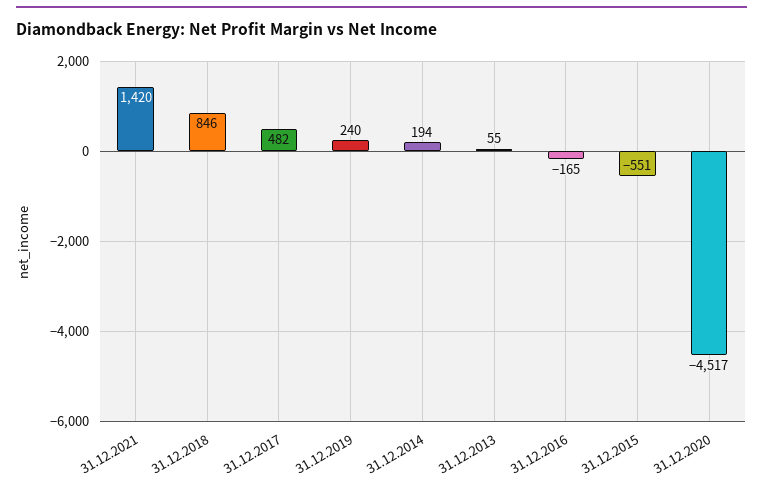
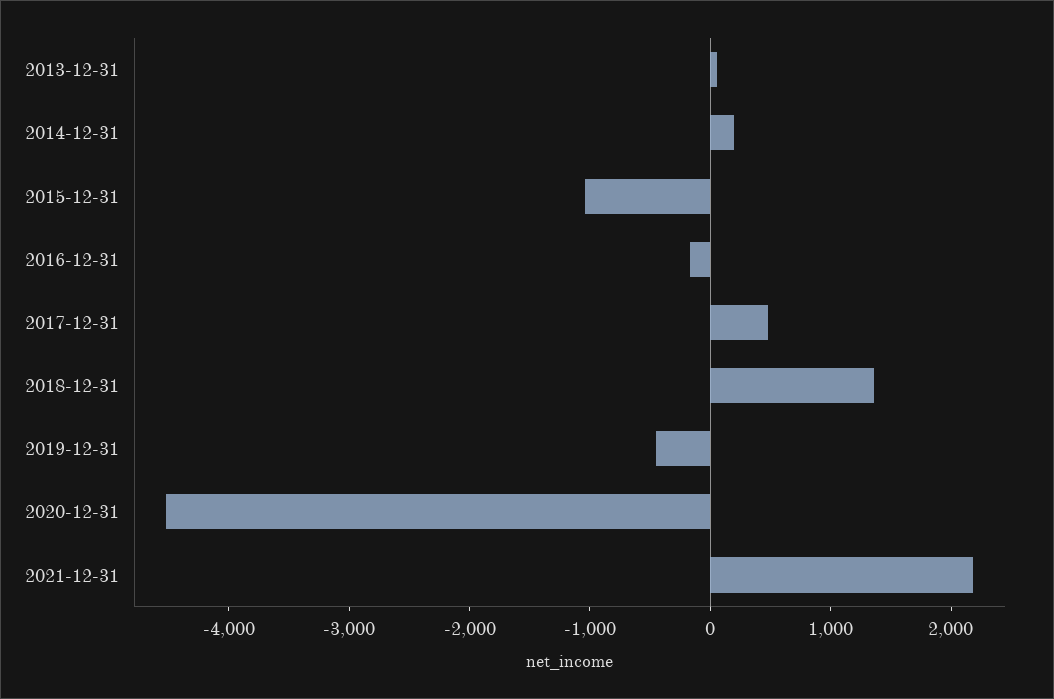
  {
-   "31.12.2021": 1420,
+   "31.12.2021": 2200,
-   "31.12.2018": 846,
+   "31.12.2018": 1400,
    "31.12.2017": 482,
-   "31.12.2019": 240,
+   "31.12.2019": -400,
    "31.12.2014": 194,
    "31.12.2013": 55,
    "31.12.2016": -165,
-   "31.12.2015": -551,
+   "31.12.2015": -1000,
    "31.12.2020": -4517
  }

